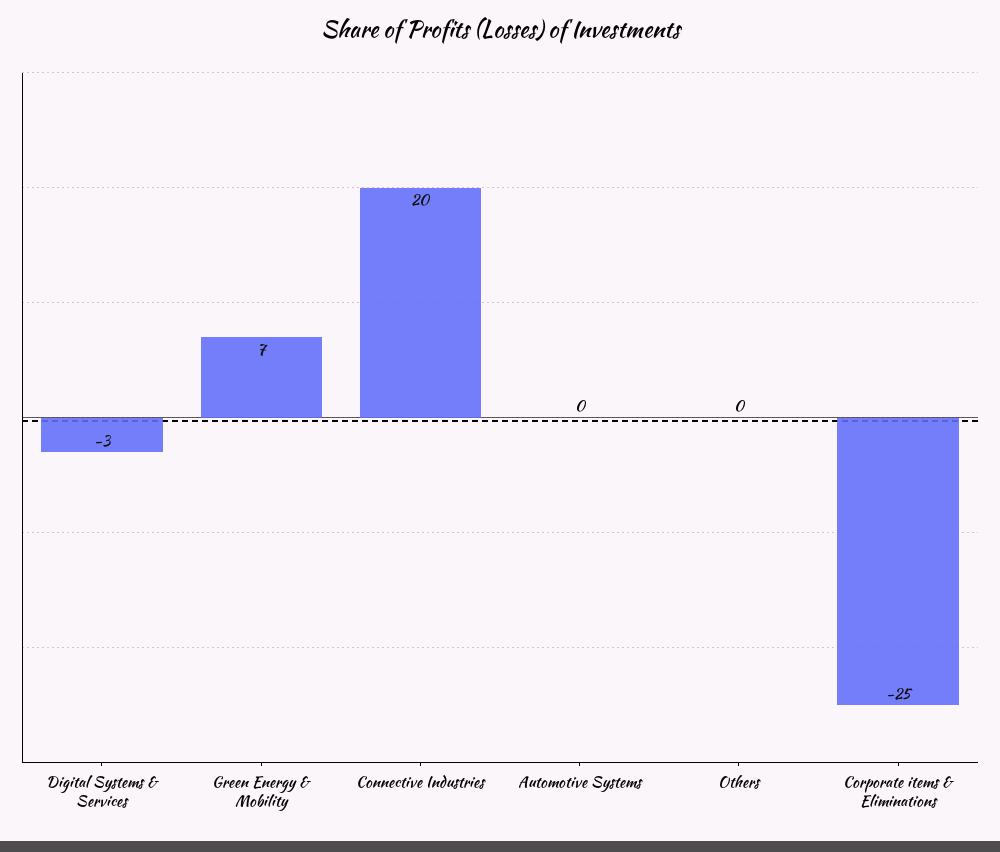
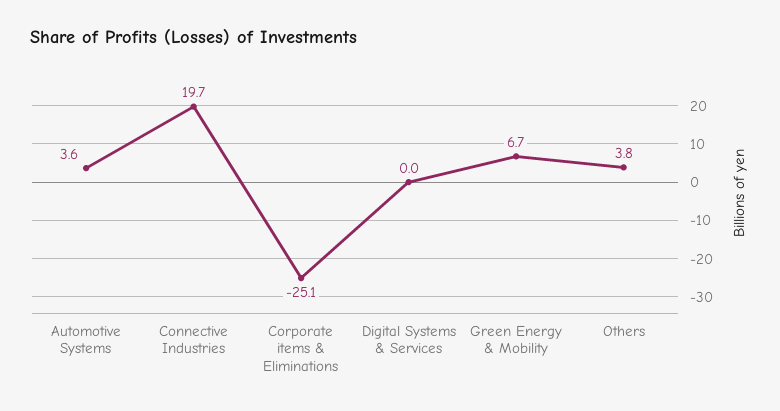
  {
-   "Digital Systems & Services": -3,
+   "Digital Systems & Services": 0,
    "Green Energy & Mobility": 6.7,
    "Connective Industries": 19.7,
-   "Automotive Systems": 0,
+   "Automotive Systems": 3.6,
-   "Others": 0,
+   "Others": 3.8,
    "Corporate items & Eliminations": -25.1
  }

